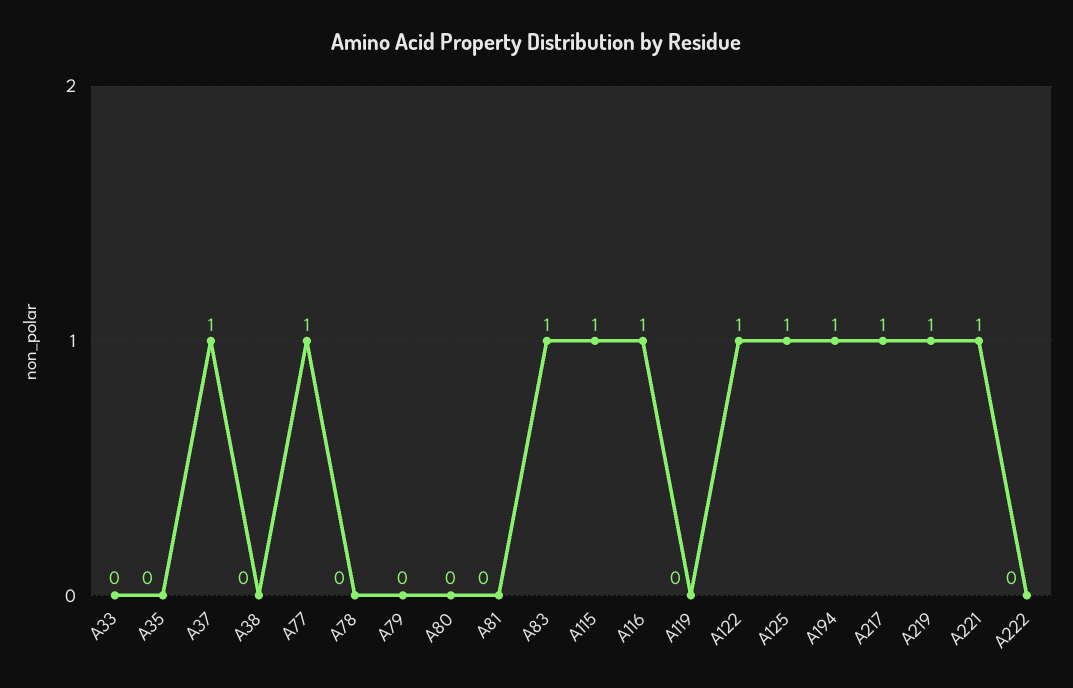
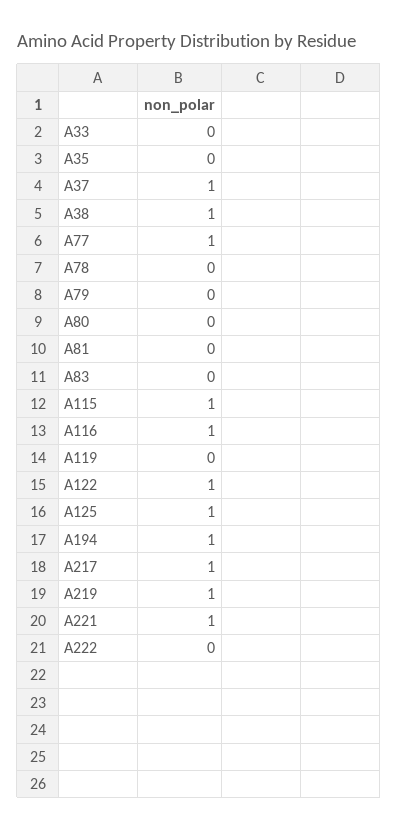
  {
    "A33": 0,
    "A35": 0,
    "A37": 1,
-   "A38": 0,
+   "A38": 1,
    "A77": 1,
    "A78": 0,
    "A79": 0,
    "A80": 0,
    "A81": 0,
-   "A83": 1,
+   "A83": 0,
    "A115": 1,
    "A116": 1,
    "A119": 0,
    "A122": 1,
    "A125": 1,
    "A194": 1,
    "A217": 1,
    "A219": 1,
    "A221": 1,
    "A222": 0
  }

